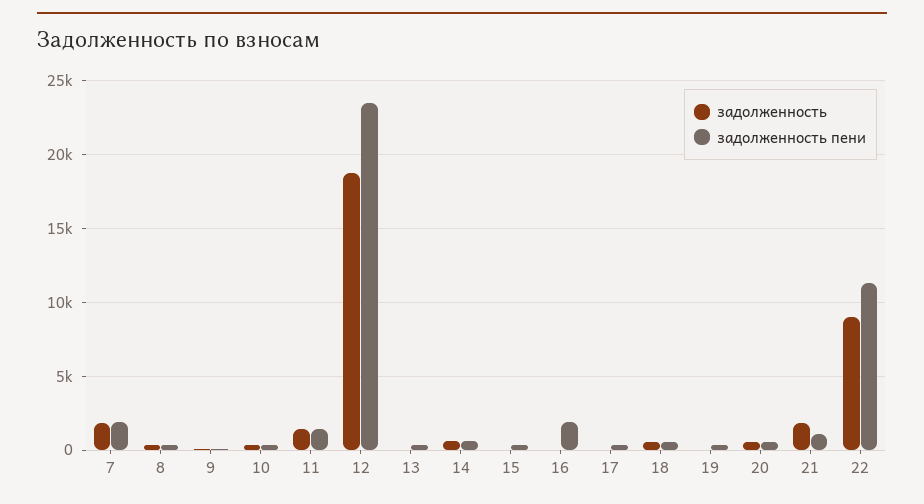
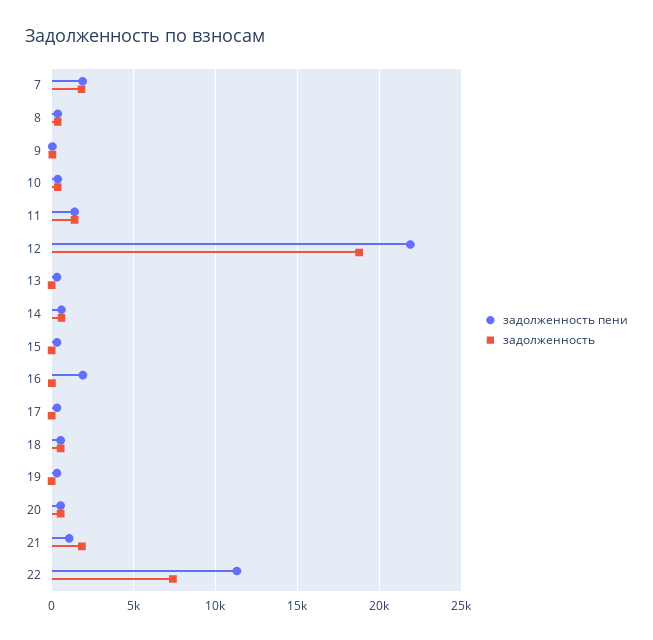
  {
    "задолженность": {
      "7": 2000,
      "8": 500,
      "9": 0,
      "10": 500,
      "11": 1500,
      "12": 19000,
      "13": 0,
      "14": 500,
      "15": 0,
      "16": 0,
      "17": 0,
      "18": 500,
      "19": 0,
      "20": 500,
      "21": 2000,
-     "22": 9000
+     "22": 7500
    },
    "задолженность пени": {
      "7": 2000,
      "8": 500,
      "9": 0,
      "10": 500,
      "11": 1500,
-     "12": 23500,
+     "12": 22000,
      "13": 500,
      "14": 500,
      "15": 500,
      "16": 2000,
      "17": 500,
      "18": 500,
      "19": 500,
      "20": 500,
      "21": 1000,
      "22": 11500
    }
  }

